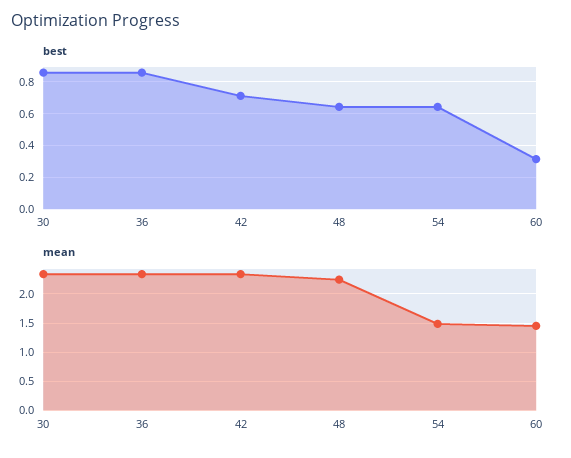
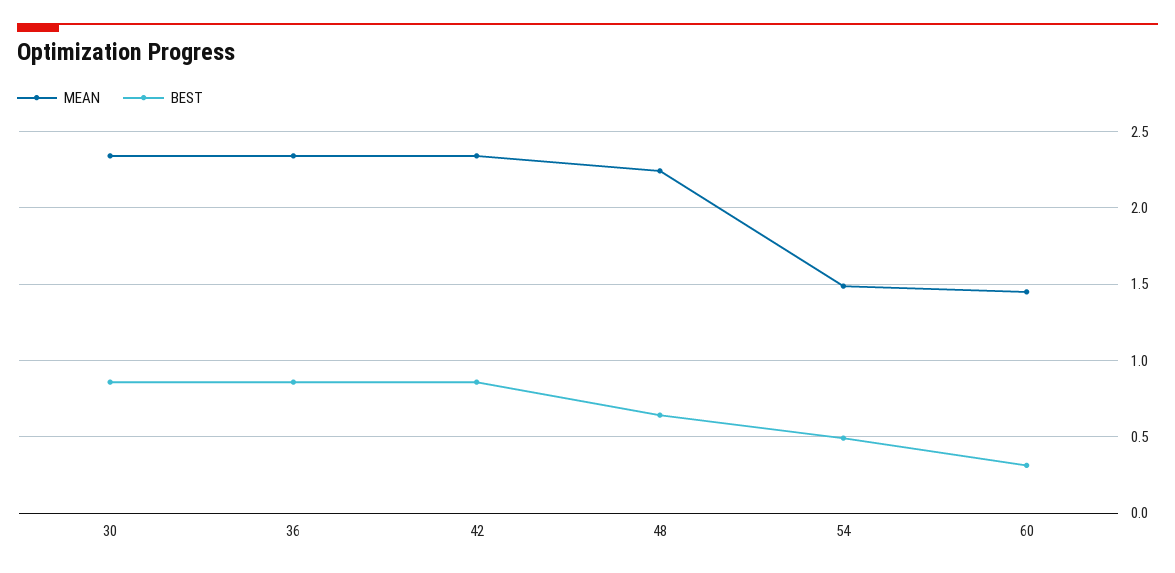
  {
    "best": {
      "30": 0.85,
      "36": 0.85,
-     "42": 0.7,
+     "42": 0.85,
      "48": 0.65,
-     "54": 0.65,
+     "54": 0.5,
      "60": 0.3
    },
    "mean": {
      "30": 2.35,
      "36": 2.35,
      "42": 2.35,
      "48": 2.25,
      "54": 1.5,
      "60": 1.45
    }
  }

